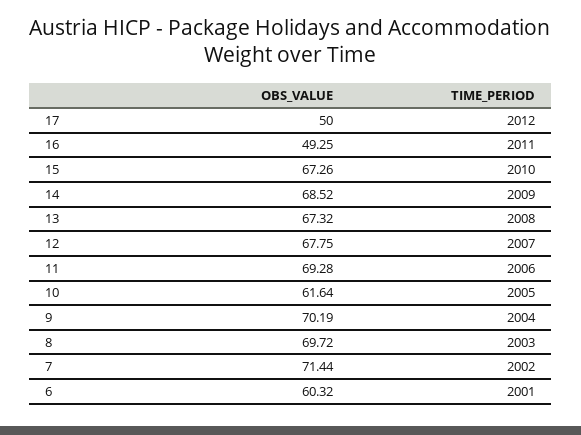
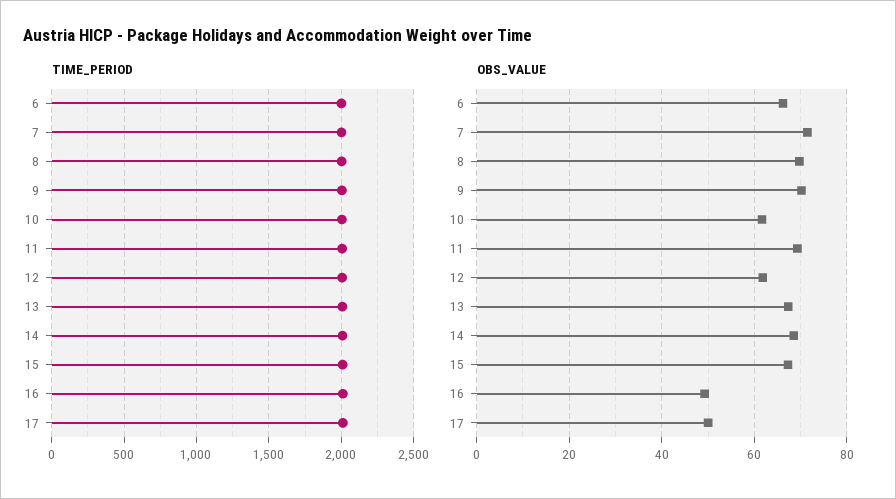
  {
    "OBS_VALUE": {
      "17": 50,
      "16": 49.25,
      "15": 67.26,
      "14": 68.52,
      "13": 67.32,
-     "12": 67.75,
+     "12": 62,
      "11": 69.28,
      "10": 61.64,
      "9": 70.19,
      "8": 69.72,
      "7": 71.44,
-     "6": 60.32
+     "6": 66
    },
    "TIME_PERIOD": {
      "17": 2012,
      "16": 2011,
      "15": 2010,
      "14": 2009,
      "13": 2008,
      "12": 2007,
      "11": 2006,
      "10": 2005,
      "9": 2004,
      "8": 2003,
      "7": 2002,
      "6": 2001
    }
  }

